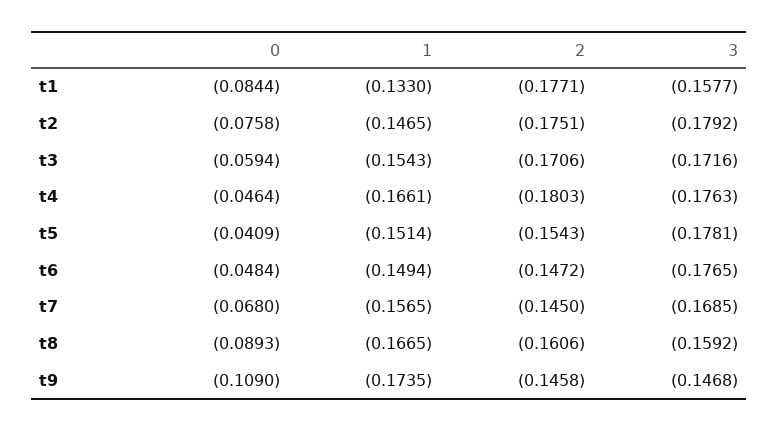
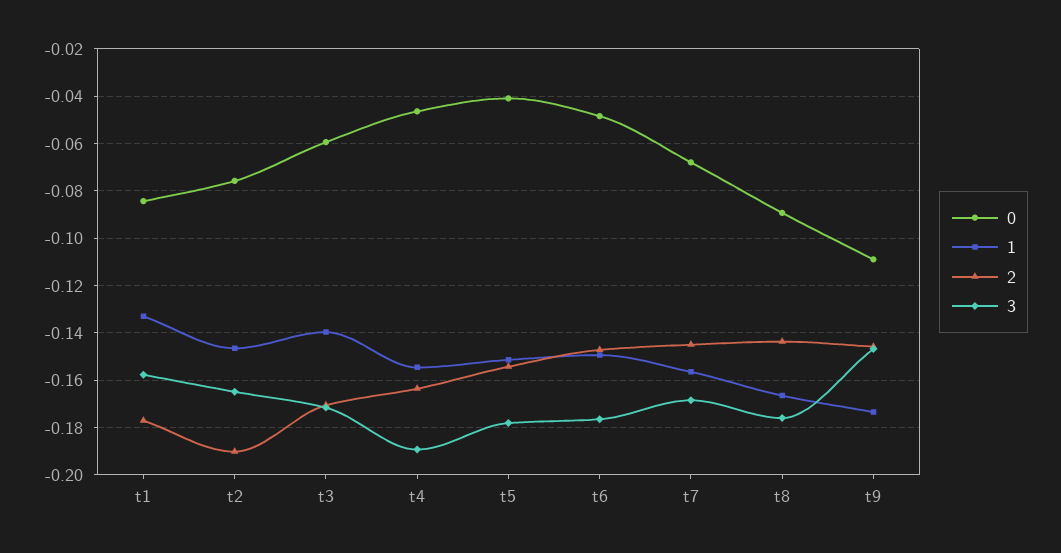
  {
    "0": {
      "t1": -0.0844,
      "t2": -0.0758,
      "t3": -0.0594,
      "t4": -0.0464,
      "t5": -0.0409,
      "t6": -0.0484,
      "t7": -0.068,
      "t8": -0.0893,
      "t9": -0.109
    },
    "1": {
      "t1": -0.133,
      "t2": -0.1465,
-     "t3": -0.1543,
+     "t3": -0.14,
-     "t4": -0.1661,
+     "t4": -0.155,
      "t5": -0.1514,
      "t6": -0.1494,
      "t7": -0.1565,
      "t8": -0.1665,
      "t9": -0.1735
    },
    "2": {
      "t1": -0.1771,
-     "t2": -0.1751,
+     "t2": -0.19,
      "t3": -0.1706,
-     "t4": -0.1803,
+     "t4": -0.165,
      "t5": -0.1543,
      "t6": -0.1472,
      "t7": -0.145,
-     "t8": -0.1606,
+     "t8": -0.145,
      "t9": -0.1458
    },
    "3": {
      "t1": -0.1577,
-     "t2": -0.1792,
+     "t2": -0.165,
      "t3": -0.1716,
-     "t4": -0.1763,
+     "t4": -0.19,
      "t5": -0.1781,
      "t6": -0.1765,
      "t7": -0.1685,
-     "t8": -0.1592,
+     "t8": -0.175,
      "t9": -0.1468
    }
  }

